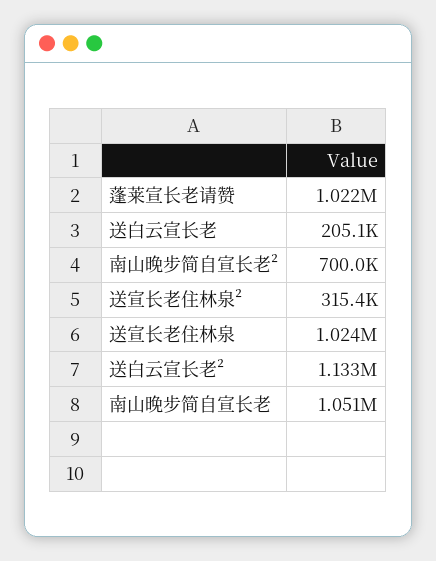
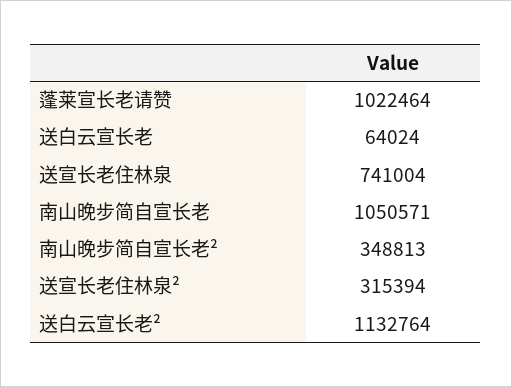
  {
    "蓬莱宣长老请赞": 1022464,
-   "送白云宣长老": 205100,
+   "送白云宣长老": 64024,
-   "南山晚步简自宣长老²": 700000,
+   "南山晚步简自宣长老²": 348813,
    "送宣长老住林泉²": 315394,
-   "送宣长老住林泉": 1024000,
+   "送宣长老住林泉": 741004,
    "送白云宣长老²": 1132764,
    "南山晚步简自宣长老": 1050571
  }

